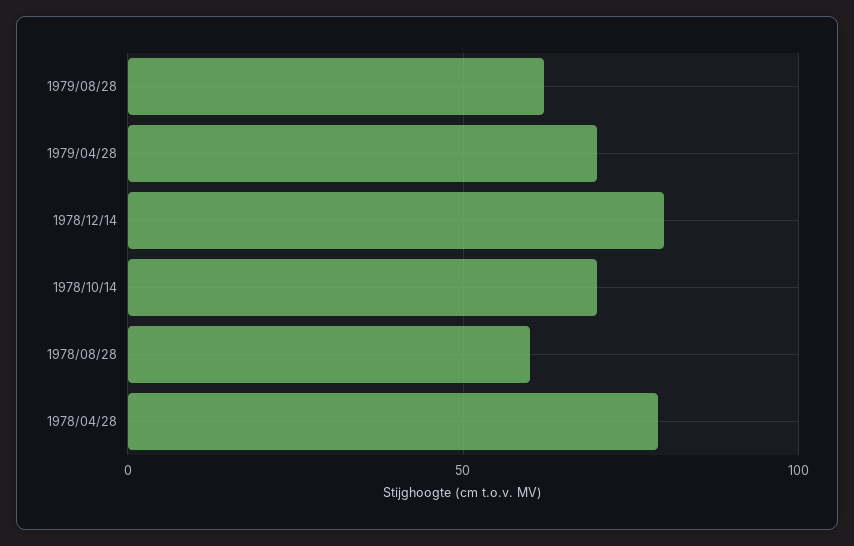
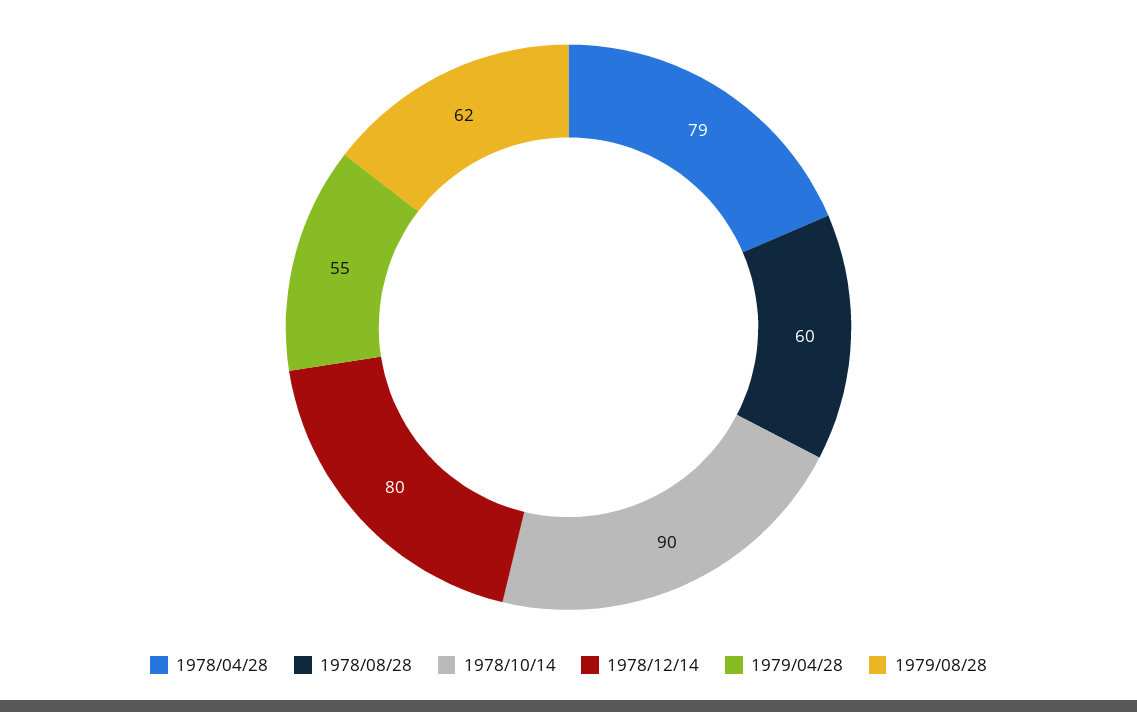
  {
    "1979/08/28": 62,
-   "1979/04/28": 70,
+   "1979/04/28": 55,
    "1978/12/14": 80,
-   "1978/10/14": 70,
+   "1978/10/14": 90,
    "1978/08/28": 60,
    "1978/04/28": 79
  }

